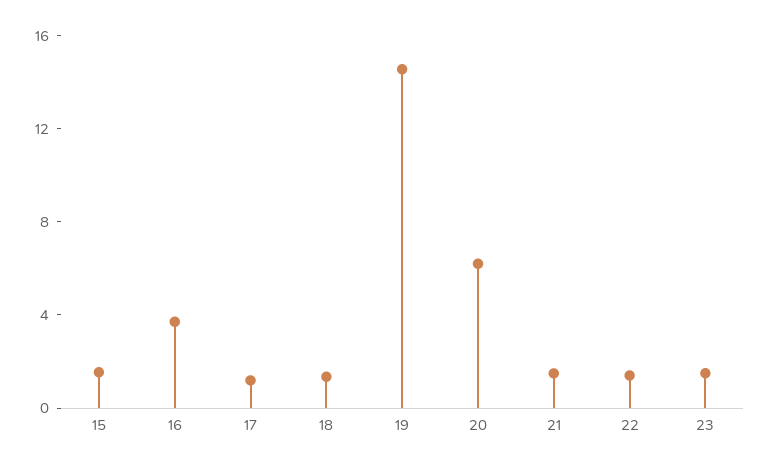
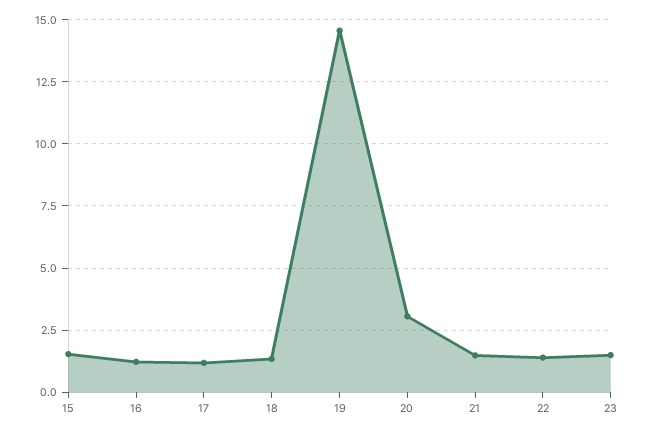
  {
    "15": 1.5,
-   "16": 4,
+   "16": 1.25,
    "17": 1.25,
    "18": 1.25,
    "19": 14.5,
-   "20": 6,
+   "20": 3,
    "21": 1.5,
    "22": 1.5,
    "23": 1.5
  }

